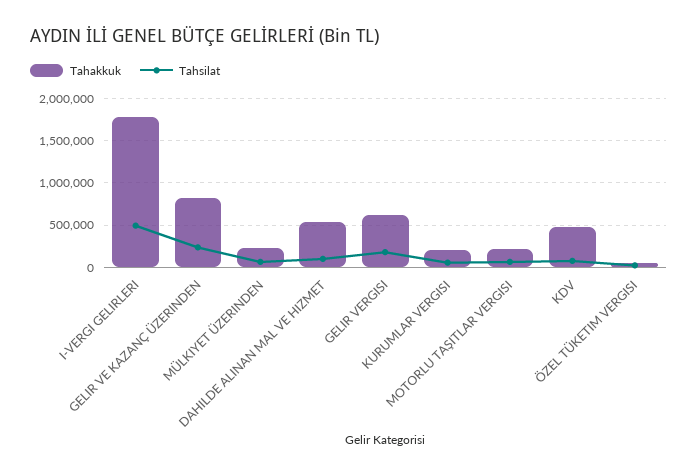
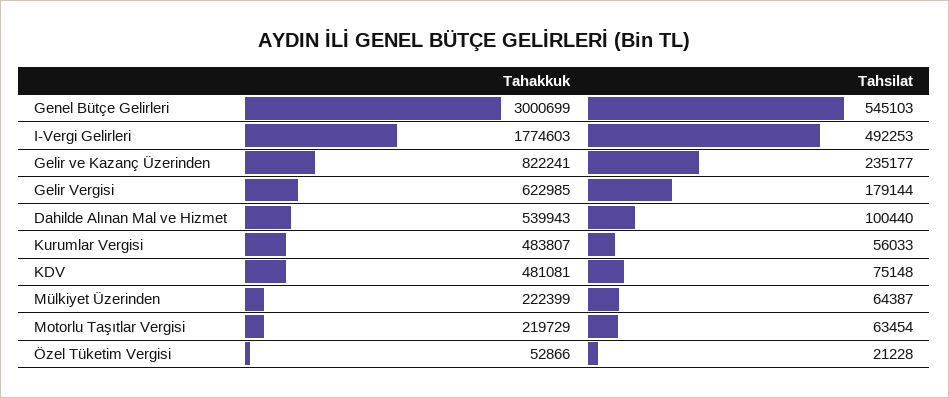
  {
    "Tahakkuk": {
      "I-VERGI GELIRLERI": 1774603,
      "GELIR VE KAZANÇ ÜZERINDEN": 822241,
      "MÜLKIYET ÜZERINDEN": 222399,
      "DAHILDE ALINAN MAL VE HIZMET": 539943,
      "GELIR VERGISI": 622985,
-     "KURUMLAR VERGISI": 200000,
+     "KURUMLAR VERGISI": 483807,
      "MOTORLU TAŞITLAR VERGISI": 219729,
      "KDV": 481081,
-     "ÖZEL TÜKETIM VERGISI": 52866
+     "ÖZEL TÜKETIM VERGISI": 52866,
+     "Genel Bütçe Gelirleri": 3000699
    },
    "Tahsilat": {
      "I-VERGI GELIRLERI": 492253,
      "GELIR VE KAZANÇ ÜZERINDEN": 235177,
      "MÜLKIYET ÜZERINDEN": 64387,
      "DAHILDE ALINAN MAL VE HIZMET": 100440,
      "GELIR VERGISI": 179144,
      "KURUMLAR VERGISI": 56033,
      "MOTORLU TAŞITLAR VERGISI": 63454,
      "KDV": 75148,
-     "ÖZEL TÜKETIM VERGISI": 21228
+     "ÖZEL TÜKETIM VERGISI": 21228,
+     "Genel Bütçe Gelirleri": 545103
    }
  }

